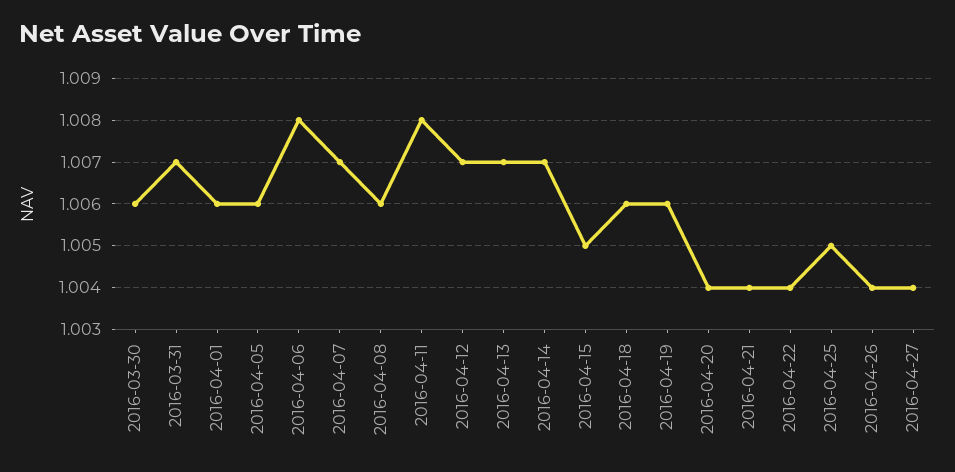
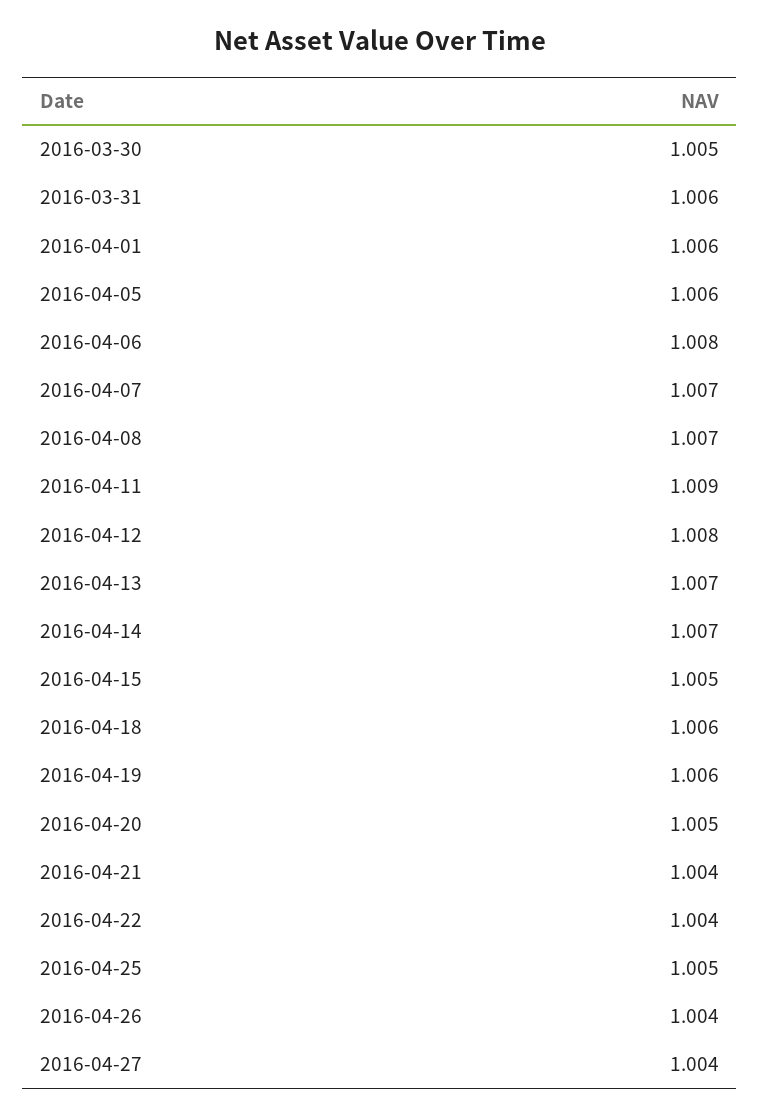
  {
-   "2016-03-30": 1.006,
+   "2016-03-30": 1.005,
-   "2016-03-31": 1.007,
+   "2016-03-31": 1.006,
    "2016-04-01": 1.006,
    "2016-04-05": 1.006,
    "2016-04-06": 1.008,
    "2016-04-07": 1.007,
-   "2016-04-08": 1.006,
+   "2016-04-08": 1.007,
-   "2016-04-11": 1.008,
+   "2016-04-11": 1.009,
-   "2016-04-12": 1.007,
+   "2016-04-12": 1.008,
    "2016-04-13": 1.007,
    "2016-04-14": 1.007,
    "2016-04-15": 1.005,
    "2016-04-18": 1.006,
    "2016-04-19": 1.006,
-   "2016-04-20": 1.004,
+   "2016-04-20": 1.005,
    "2016-04-21": 1.004,
    "2016-04-22": 1.004,
    "2016-04-25": 1.005,
    "2016-04-26": 1.004,
    "2016-04-27": 1.004
  }

